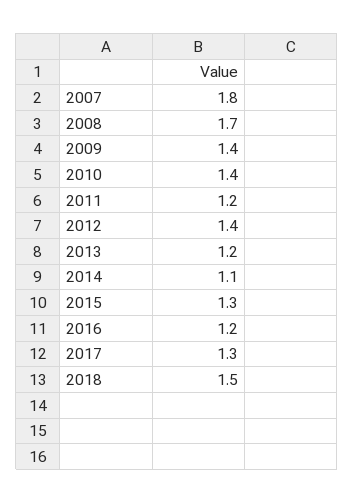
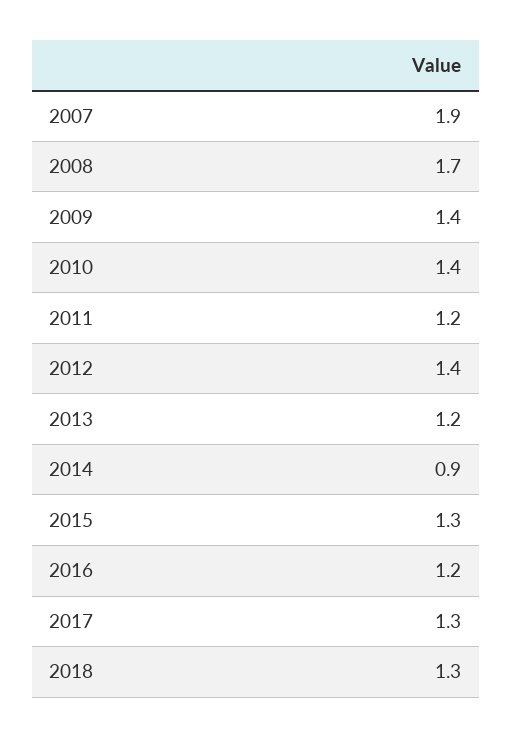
  {
-   "2007": 1.8,
+   "2007": 1.9,
    "2008": 1.7,
    "2009": 1.4,
    "2010": 1.4,
    "2011": 1.2,
    "2012": 1.4,
    "2013": 1.2,
-   "2014": 1.1,
+   "2014": 0.9,
    "2015": 1.3,
    "2016": 1.2,
    "2017": 1.3,
-   "2018": 1.5
+   "2018": 1.3
  }

